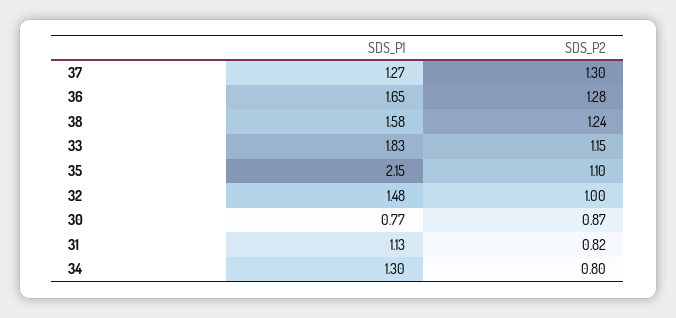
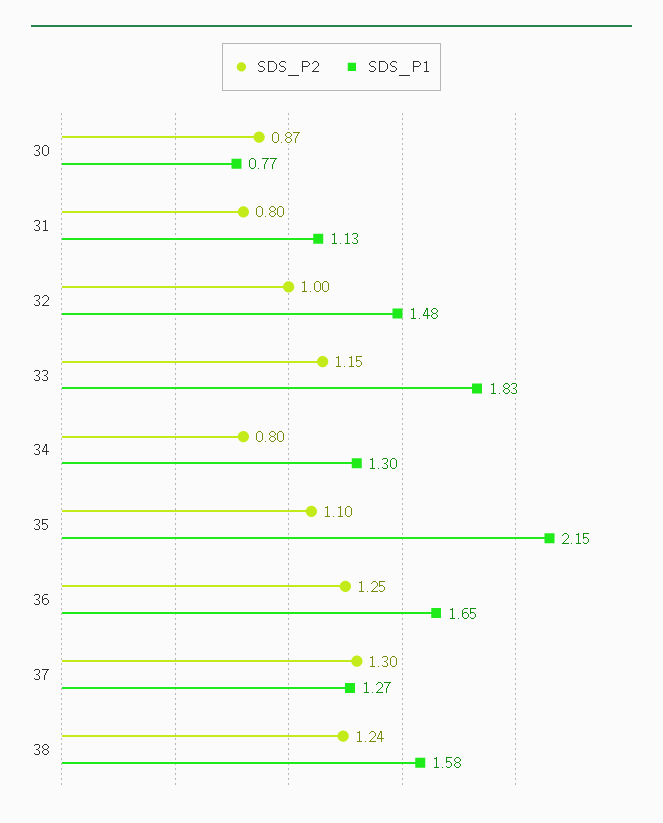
  {
    "SDS_P1": {
      "37": 1.27,
      "36": 1.65,
      "38": 1.58,
      "33": 1.83,
      "35": 2.15,
      "32": 1.48,
      "30": 0.77,
      "31": 1.13,
      "34": 1.3
    },
    "SDS_P2": {
      "37": 1.3,
-     "36": 1.28,
+     "36": 1.25,
      "38": 1.24,
      "33": 1.15,
      "35": 1.1,
      "32": 1,
      "30": 0.87,
-     "31": 0.82,
+     "31": 0.8,
      "34": 0.8
    }
  }

